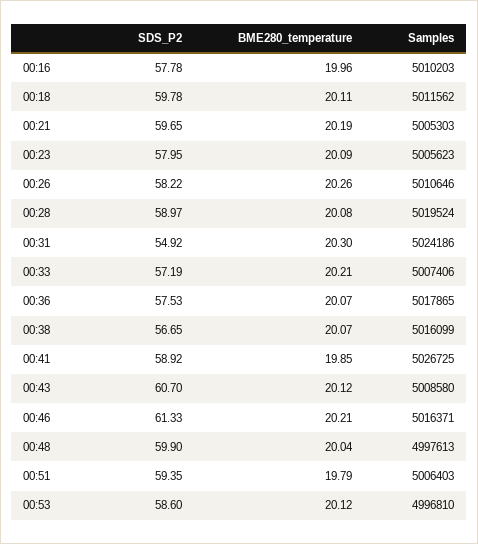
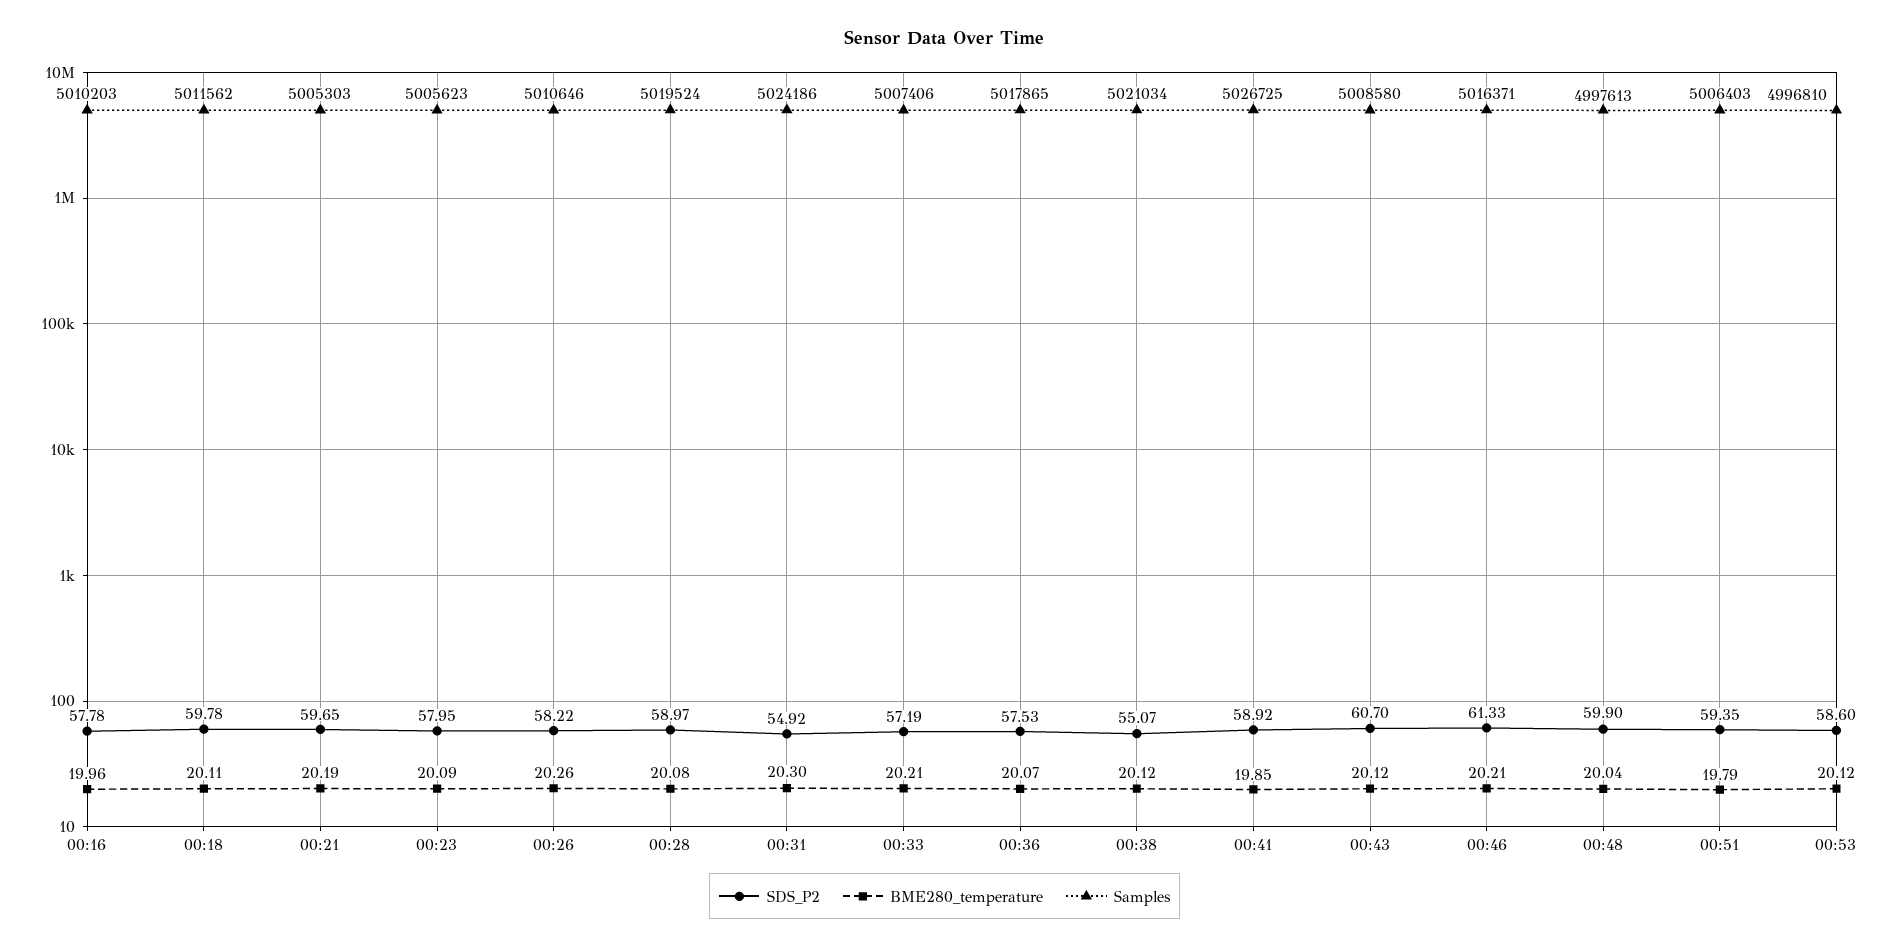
  {
    "SDS_P2": {
      "00:16": 57.78,
      "00:18": 59.78,
      "00:21": 59.65,
      "00:23": 57.95,
      "00:26": 58.22,
      "00:28": 58.97,
      "00:31": 54.92,
      "00:33": 57.19,
      "00:36": 57.53,
-     "00:38": 56.65,
+     "00:38": 55.07,
      "00:41": 58.92,
      "00:43": 60.7,
      "00:46": 61.33,
      "00:48": 59.9,
      "00:51": 59.35,
      "00:53": 58.6
    },
    "BME280_temperature": {
      "00:16": 19.96,
      "00:18": 20.11,
      "00:21": 20.19,
      "00:23": 20.09,
      "00:26": 20.26,
      "00:28": 20.08,
      "00:31": 20.3,
      "00:33": 20.21,
      "00:36": 20.07,
-     "00:38": 20.07,
+     "00:38": 20.12,
      "00:41": 19.85,
      "00:43": 20.12,
      "00:46": 20.21,
      "00:48": 20.04,
      "00:51": 19.79,
      "00:53": 20.12
    },
    "Samples": {
      "00:16": 5010203,
      "00:18": 5011562,
      "00:21": 5005303,
      "00:23": 5005623,
      "00:26": 5010646,
      "00:28": 5019524,
      "00:31": 5024186,
      "00:33": 5007406,
      "00:36": 5017865,
-     "00:38": 5016099,
+     "00:38": 5021034,
      "00:41": 5026725,
      "00:43": 5008580,
      "00:46": 5016371,
      "00:48": 4997613,
      "00:51": 5006403,
      "00:53": 4996810
    }
  }

